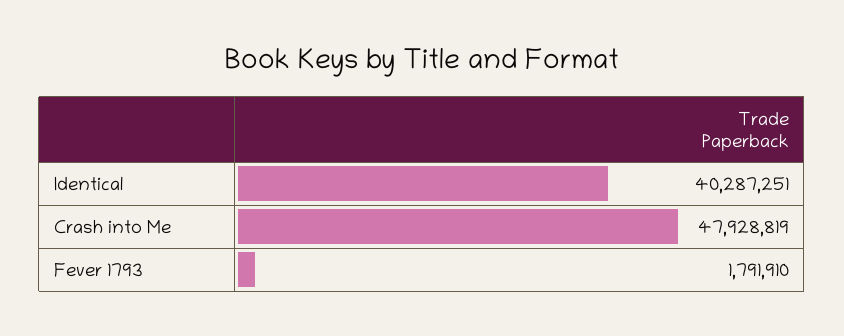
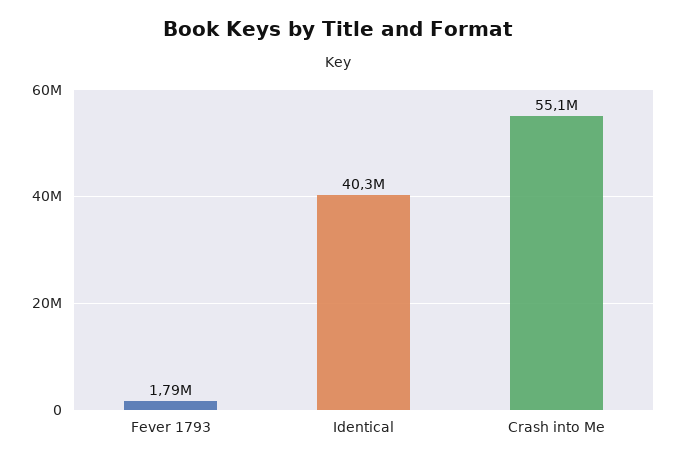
  {
    "Identical": 40287251,
-   "Crash into Me": 47928819,
+   "Crash into Me": 55100000,
    "Fever 1793": 1791910
  }

